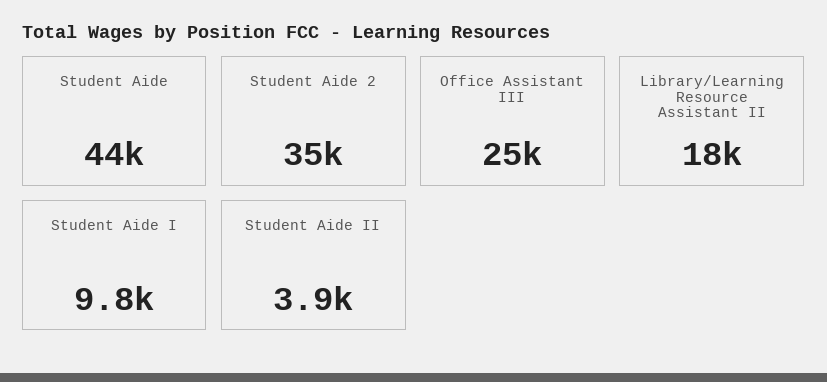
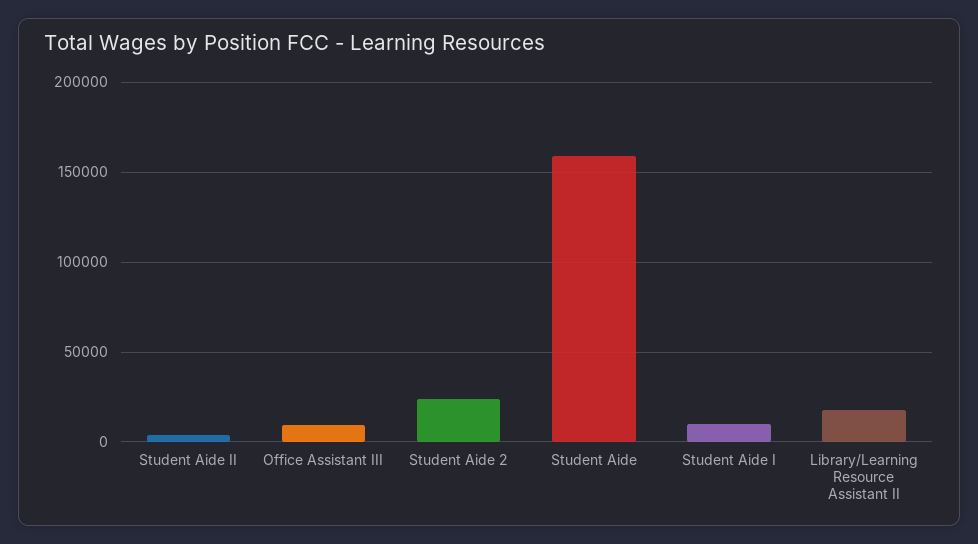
  {
-   "Student Aide": 44000,
+   "Student Aide": 160000,
-   "Student Aide 2": 35000,
+   "Student Aide 2": 25000,
-   "Office Assistant III": 25000,
+   "Office Assistant III": 10000,
    "Library/Learning Resource Assistant II": 18000,
    "Student Aide I": 9800,
    "Student Aide II": 3900
  }

